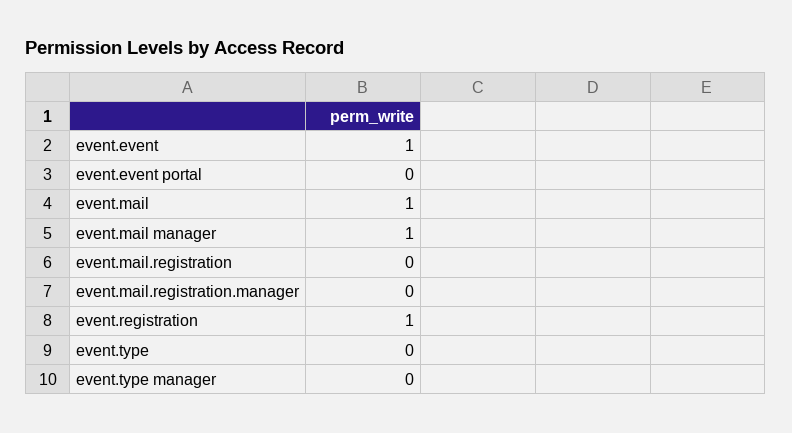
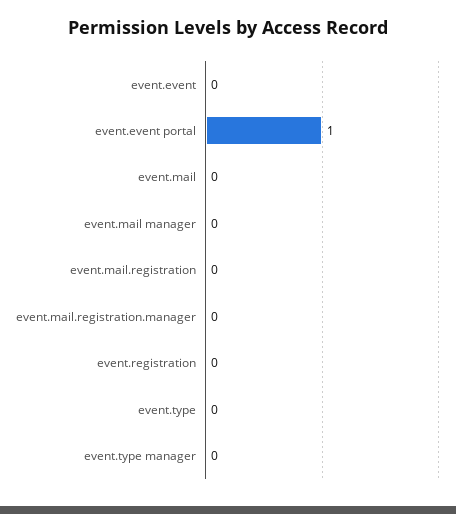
  {
-   "event.event": 1,
+   "event.event": 0,
-   "event.event portal": 0,
+   "event.event portal": 1,
-   "event.mail": 1,
+   "event.mail": 0,
-   "event.mail manager": 1,
+   "event.mail manager": 0,
    "event.mail.registration": 0,
    "event.mail.registration.manager": 0,
-   "event.registration": 1,
+   "event.registration": 0,
    "event.type": 0,
    "event.type manager": 0
  }

